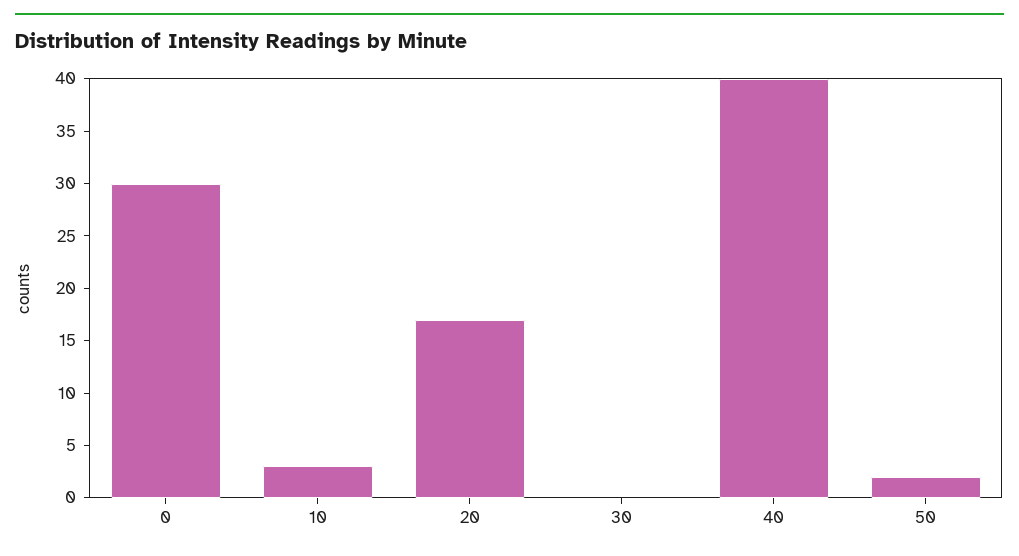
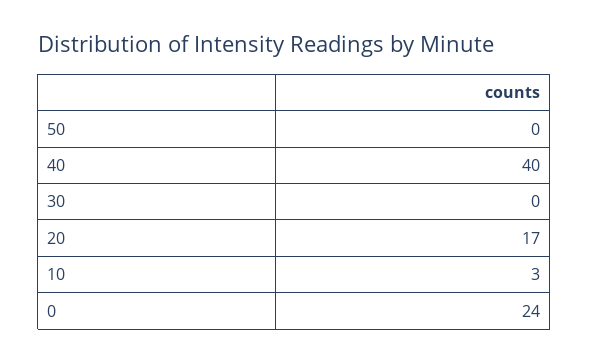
  {
-   "0": 30,
+   "0": 24,
    "10": 3,
    "20": 17,
    "30": 0,
    "40": 40,
-   "50": 2
+   "50": 0
  }

